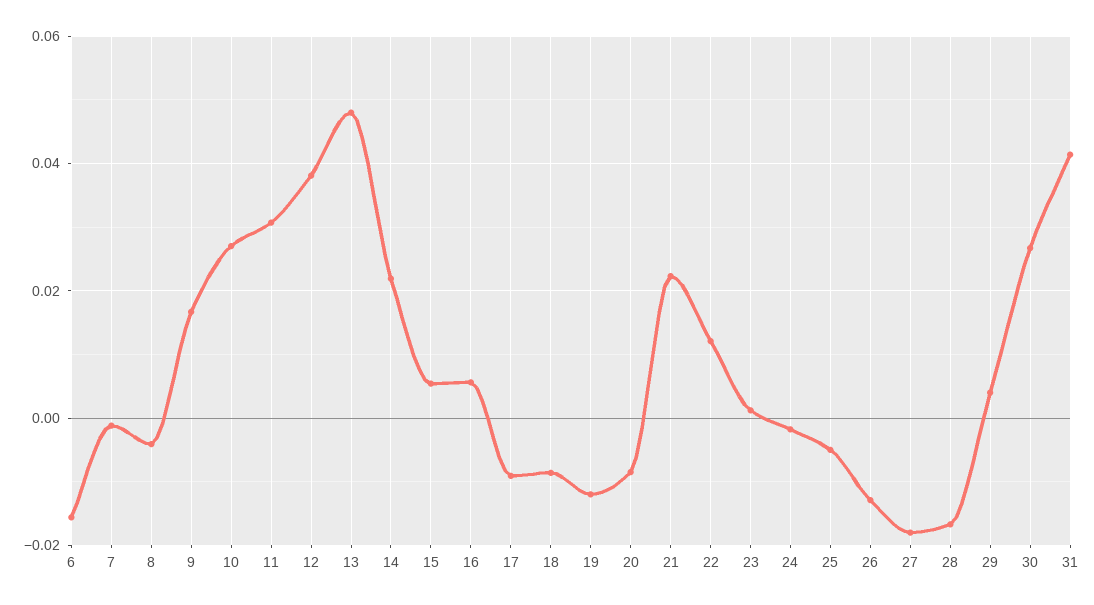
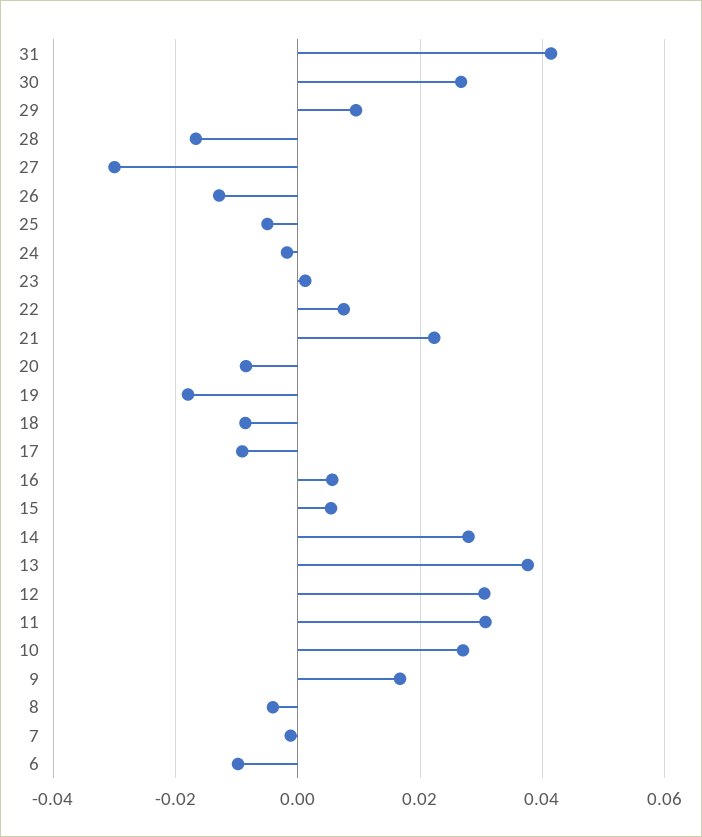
  {
-   "6": -0.016,
+   "6": -0.01,
    "7": -0.002,
    "8": -0.004,
    "9": 0.016,
    "10": 0.028,
    "11": 0.03,
-   "12": 0.038,
+   "12": 0.03,
-   "13": 0.048,
+   "13": 0.038,
-   "14": 0.022,
+   "14": 0.028,
    "15": 0.006,
    "16": 0.006,
    "17": -0.01,
    "18": -0.008,
-   "19": -0.012,
+   "19": -0.018,
    "20": -0.008,
    "21": 0.022,
-   "22": 0.012,
+   "22": 0.008,
    "23": 0.002,
    "24": -0.002,
    "25": -0.006,
    "26": -0.012,
-   "27": -0.018,
+   "27": -0.03,
    "28": -0.016,
-   "29": 0.004,
+   "29": 0.01,
    "30": 0.026,
    "31": 0.042
  }

